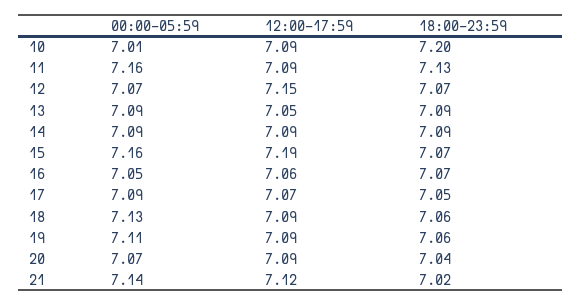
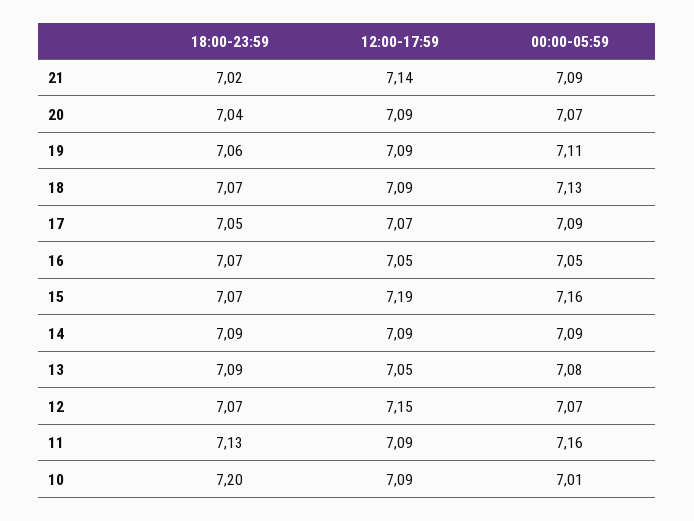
  {
    "00:00-05:59": {
      "10": 7.01,
      "11": 7.16,
      "12": 7.07,
-     "13": 7.09,
+     "13": 7.08,
      "14": 7.09,
      "15": 7.16,
      "16": 7.05,
      "17": 7.09,
      "18": 7.13,
      "19": 7.11,
      "20": 7.07,
-     "21": 7.14
+     "21": 7.09
    },
    "12:00-17:59": {
      "10": 7.09,
      "11": 7.09,
      "12": 7.15,
      "13": 7.05,
      "14": 7.09,
      "15": 7.19,
-     "16": 7.06,
+     "16": 7.05,
      "17": 7.07,
      "18": 7.09,
      "19": 7.09,
      "20": 7.09,
-     "21": 7.12
+     "21": 7.14
    },
    "18:00-23:59": {
      "10": 7.2,
      "11": 7.13,
      "12": 7.07,
      "13": 7.09,
      "14": 7.09,
      "15": 7.07,
      "16": 7.07,
      "17": 7.05,
-     "18": 7.06,
+     "18": 7.07,
      "19": 7.06,
      "20": 7.04,
      "21": 7.02
    }
  }

